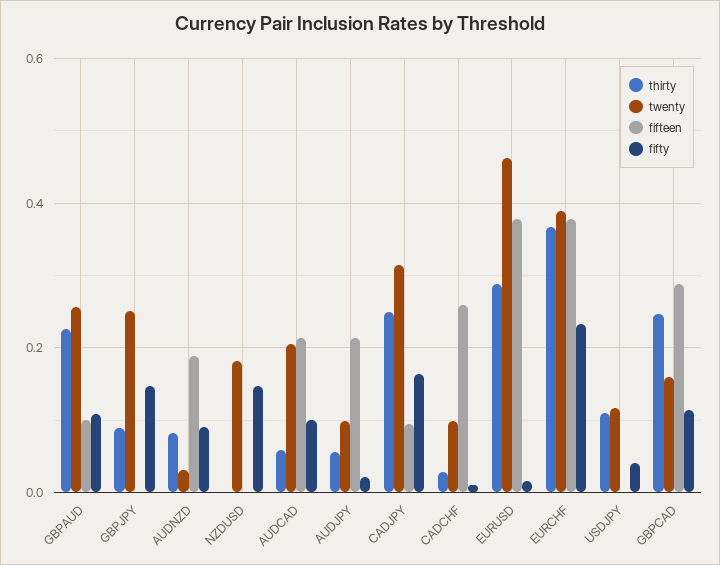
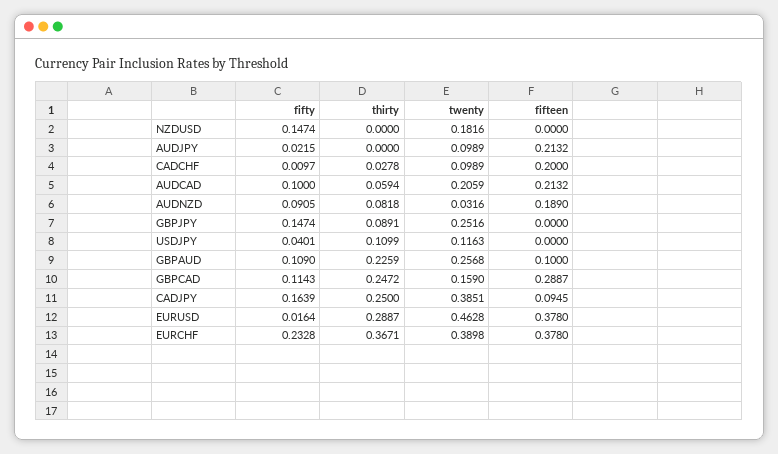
  {
    "thirty": {
      "GBPAUD": 0.2259,
      "GBPJPY": 0.0891,
      "AUDNZD": 0.0818,
      "NZDUSD": 0,
      "AUDCAD": 0.0594,
-     "AUDJPY": 0.06,
+     "AUDJPY": 0,
      "CADJPY": 0.25,
      "CADCHF": 0.0278,
      "EURUSD": 0.2887,
      "EURCHF": 0.3671,
      "USDJPY": 0.1099,
      "GBPCAD": 0.2472
    },
    "twenty": {
      "GBPAUD": 0.2568,
      "GBPJPY": 0.2516,
      "AUDNZD": 0.0316,
      "NZDUSD": 0.1816,
      "AUDCAD": 0.2059,
      "AUDJPY": 0.0989,
-     "CADJPY": 0.32,
+     "CADJPY": 0.3851,
      "CADCHF": 0.0989,
      "EURUSD": 0.4628,
      "EURCHF": 0.3898,
      "USDJPY": 0.1163,
      "GBPCAD": 0.159
    },
    "fifteen": {
      "GBPAUD": 0.1,
      "GBPJPY": 0,
      "AUDNZD": 0.189,
      "NZDUSD": 0,
      "AUDCAD": 0.2132,
      "AUDJPY": 0.2132,
      "CADJPY": 0.0945,
-     "CADCHF": 0.26,
+     "CADCHF": 0.2,
      "EURUSD": 0.378,
      "EURCHF": 0.378,
      "USDJPY": 0,
      "GBPCAD": 0.2887
    },
    "fifty": {
      "GBPAUD": 0.109,
      "GBPJPY": 0.1474,
      "AUDNZD": 0.0905,
      "NZDUSD": 0.1474,
      "AUDCAD": 0.1,
      "AUDJPY": 0.0215,
      "CADJPY": 0.1639,
      "CADCHF": 0.0097,
      "EURUSD": 0.0164,
      "EURCHF": 0.2328,
      "USDJPY": 0.0401,
      "GBPCAD": 0.1143
    }
  }

